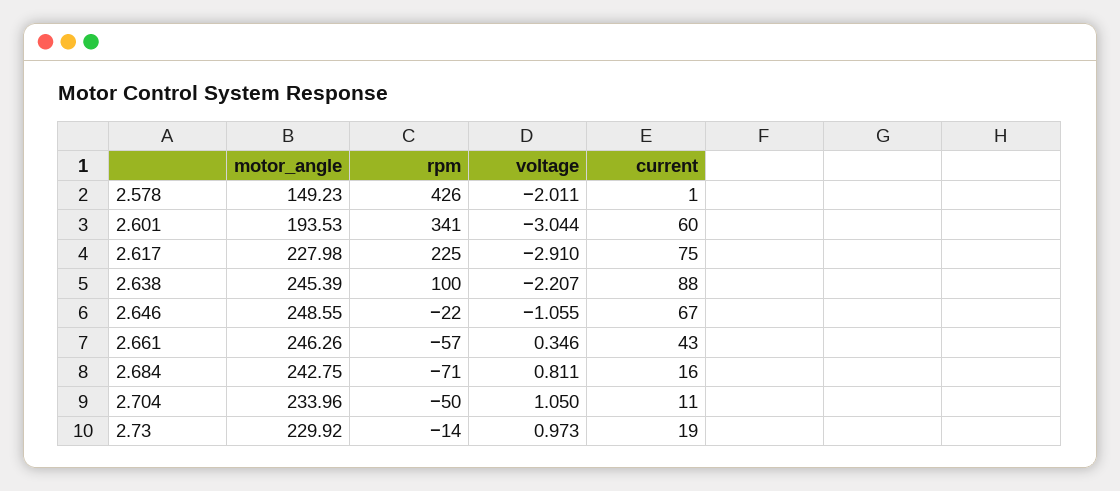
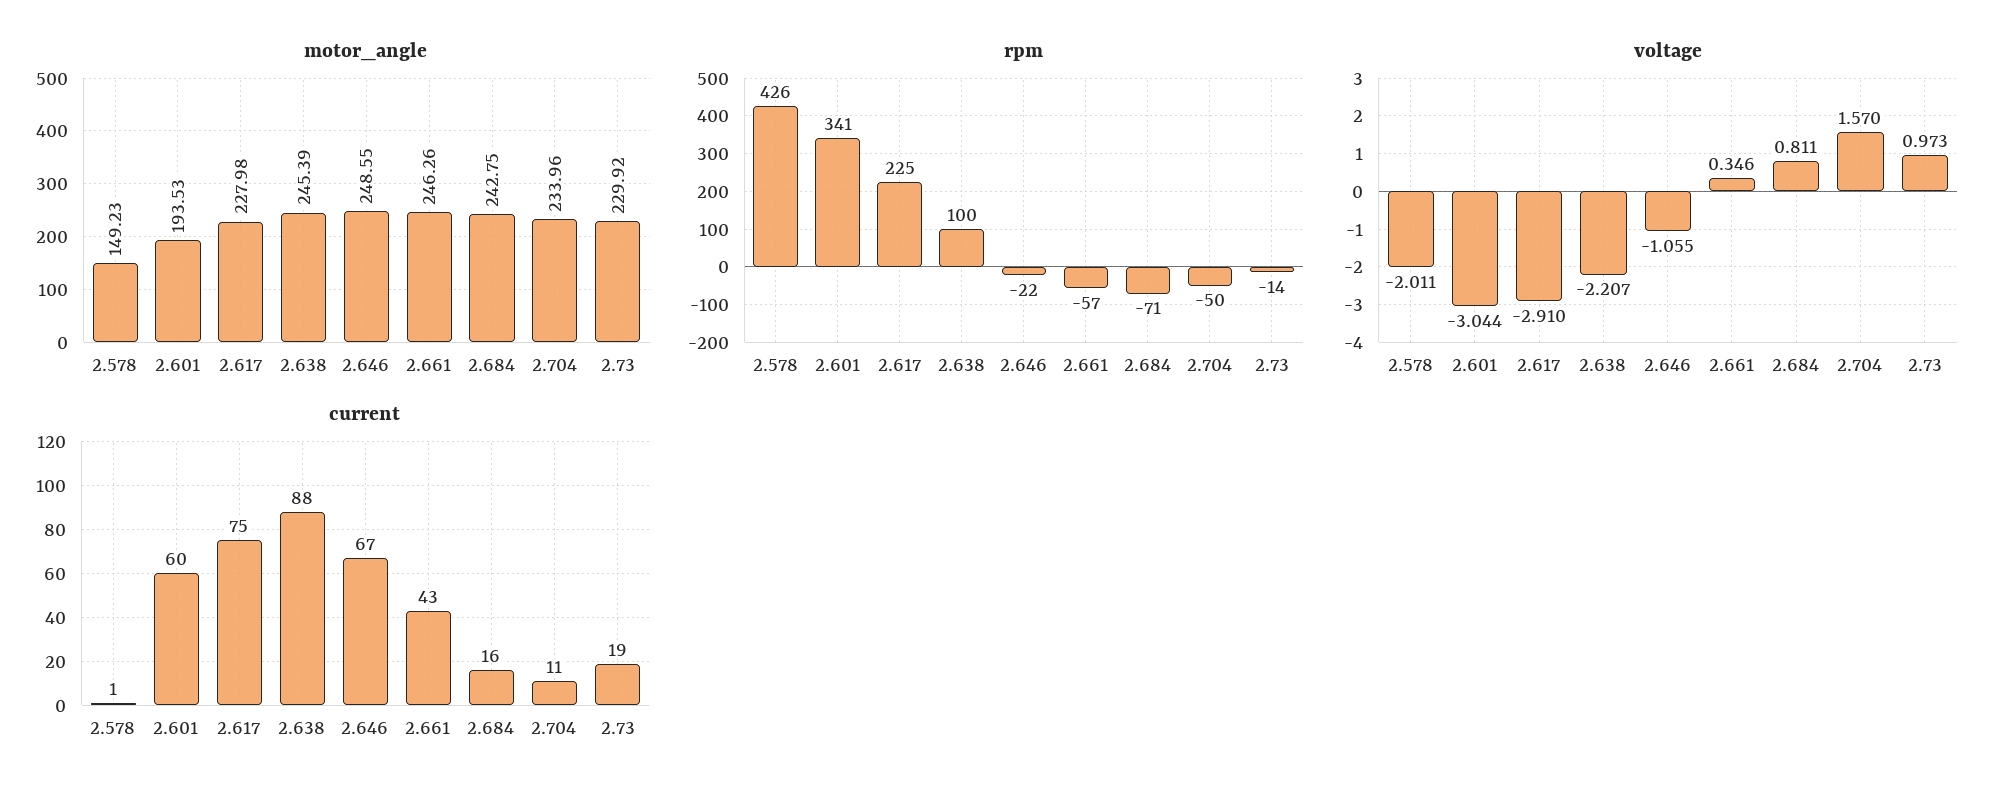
  {
    "motor_angle": {
      "2.578": 149.23,
      "2.601": 193.53,
      "2.617": 227.98,
      "2.638": 245.39,
      "2.646": 248.55,
      "2.661": 246.26,
      "2.684": 242.75,
      "2.704": 233.96,
      "2.73": 229.92
    },
    "rpm": {
      "2.578": 426,
      "2.601": 341,
      "2.617": 225,
      "2.638": 100,
      "2.646": -22,
      "2.661": -57,
      "2.684": -71,
      "2.704": -50,
      "2.73": -14
    },
    "voltage": {
      "2.578": -2.011,
      "2.601": -3.044,
      "2.617": -2.91,
      "2.638": -2.207,
      "2.646": -1.055,
      "2.661": 0.346,
      "2.684": 0.811,
-     "2.704": 1.05,
+     "2.704": 1.57,
      "2.73": 0.973
    },
    "current": {
      "2.578": 1,
      "2.601": 60,
      "2.617": 75,
      "2.638": 88,
      "2.646": 67,
      "2.661": 43,
      "2.684": 16,
      "2.704": 11,
      "2.73": 19
    }
  }

